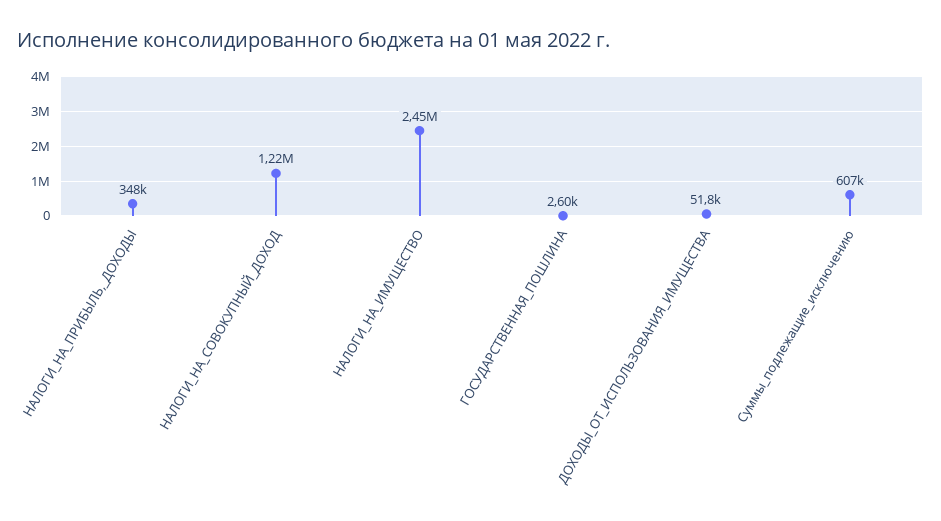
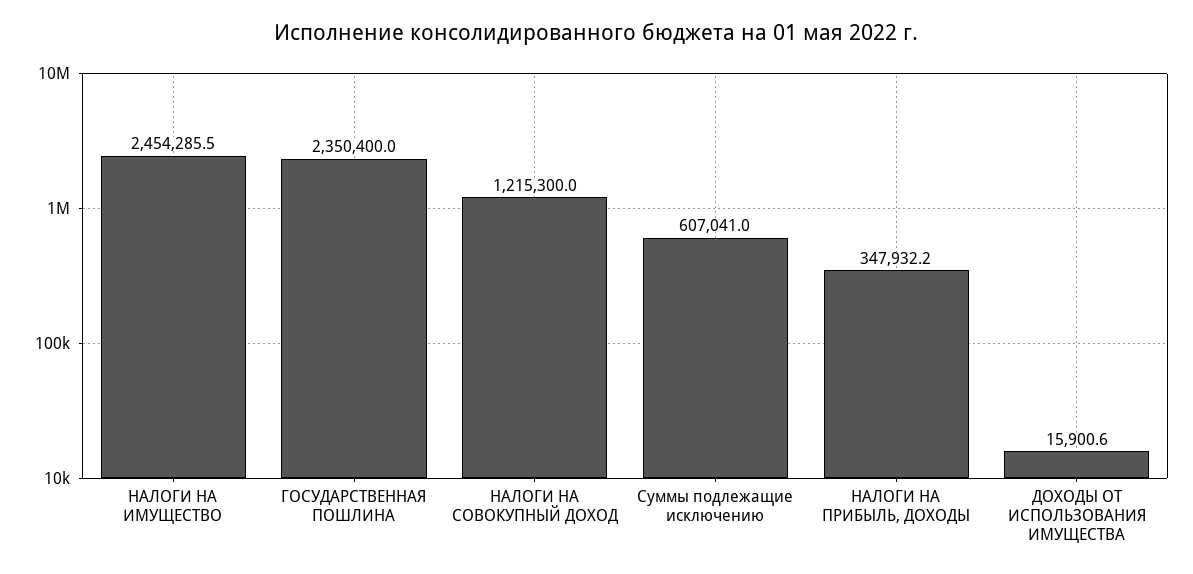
  {
    "НАЛОГИ_НА_ПРИБЫЛЬ,_ДОХОДЫ": 347932.2,
    "НАЛОГИ_НА_СОВОКУПНЫЙ_ДОХОД": 1215300,
    "НАЛОГИ_НА_ИМУЩЕСТВО": 2454285.5,
-   "ГОСУДАРСТВЕННАЯ_ПОШЛИНА": 2600,
+   "ГОСУДАРСТВЕННАЯ_ПОШЛИНА": 2350400,
-   "ДОХОДЫ_ОТ_ИСПОЛЬЗОВАНИЯ_ИМУЩЕСТВА": 51800,
+   "ДОХОДЫ_ОТ_ИСПОЛЬЗОВАНИЯ_ИМУЩЕСТВА": 15900.6,
    "Суммы_подлежащие_исключению": 607041
  }

